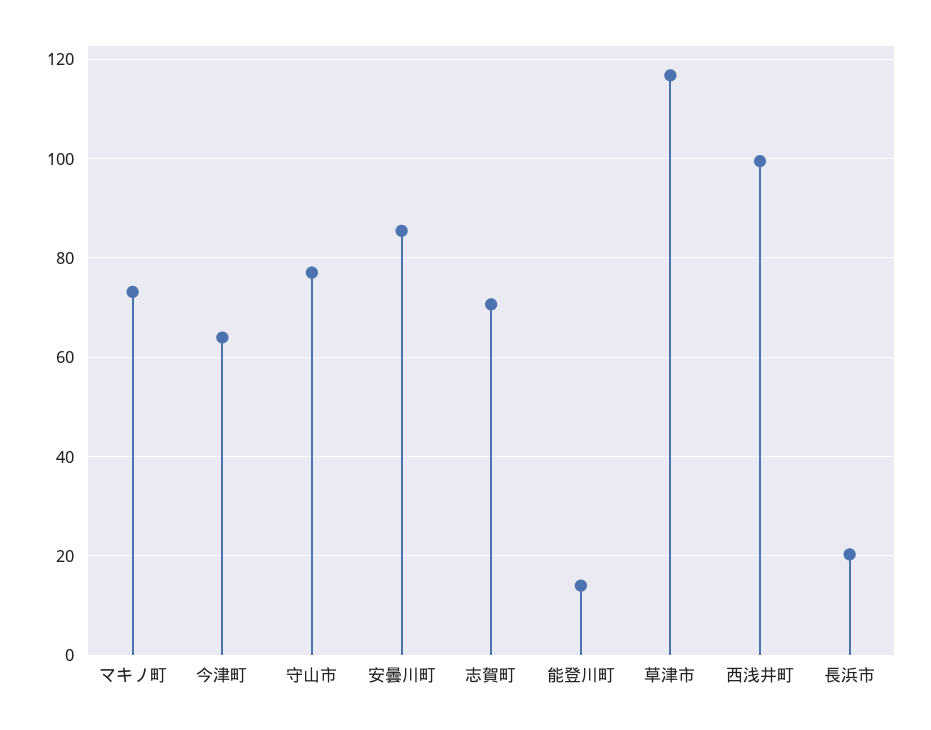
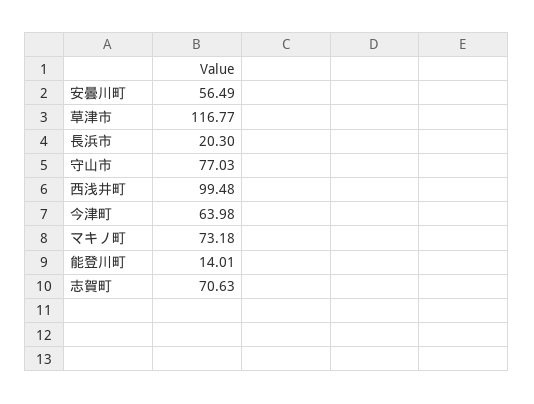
  {
    "マキノ町": 73.18,
    "今津町": 63.98,
    "守山市": 77.03,
-   "安曇川町": 86,
+   "安曇川町": 56.49,
    "志賀町": 70.63,
    "能登川町": 14.01,
    "草津市": 116.77,
    "西浅井町": 99.48,
    "長浜市": 20.3
  }

